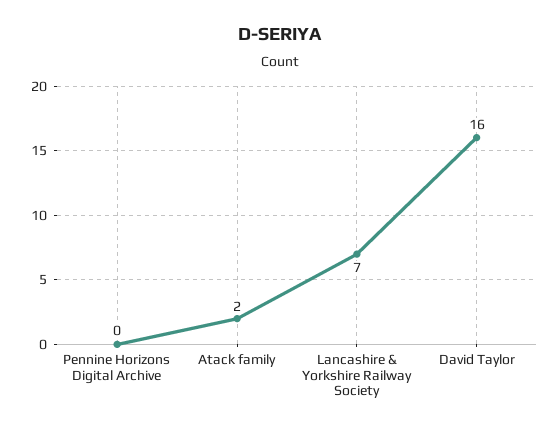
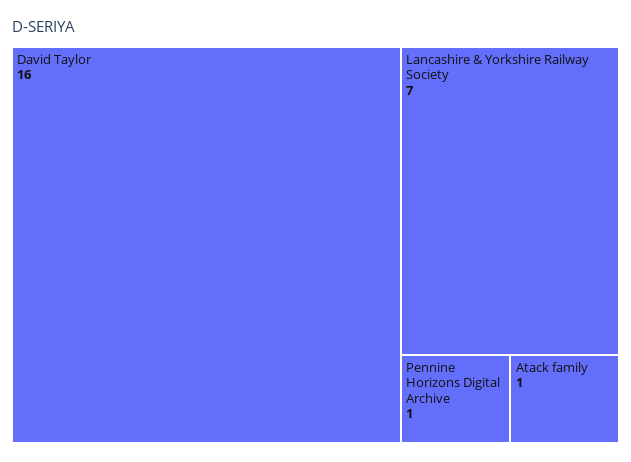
  {
-   "Pennine Horizons Digital Archive": 0,
+   "Pennine Horizons Digital Archive": 1,
-   "Atack family": 2,
+   "Atack family": 1,
    "Lancashire & Yorkshire Railway Society": 7,
    "David Taylor": 16
  }

